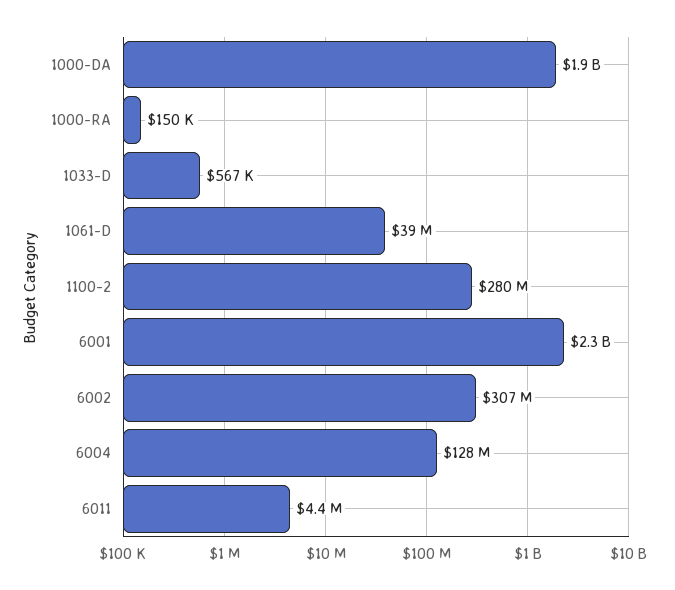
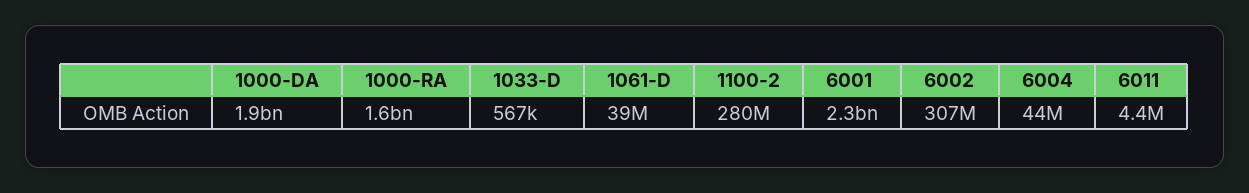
  {
    "1000-DA": 1900000000,
-   "1000-RA": 150000,
+   "1000-RA": 1600000000,
    "1033-D": 567000,
    "1061-D": 39000000,
    "1100-2": 280000000,
    "6001": 2300000000,
    "6002": 307000000,
-   "6004": 128000000,
+   "6004": 44000000,
    "6011": 4400000
  }

